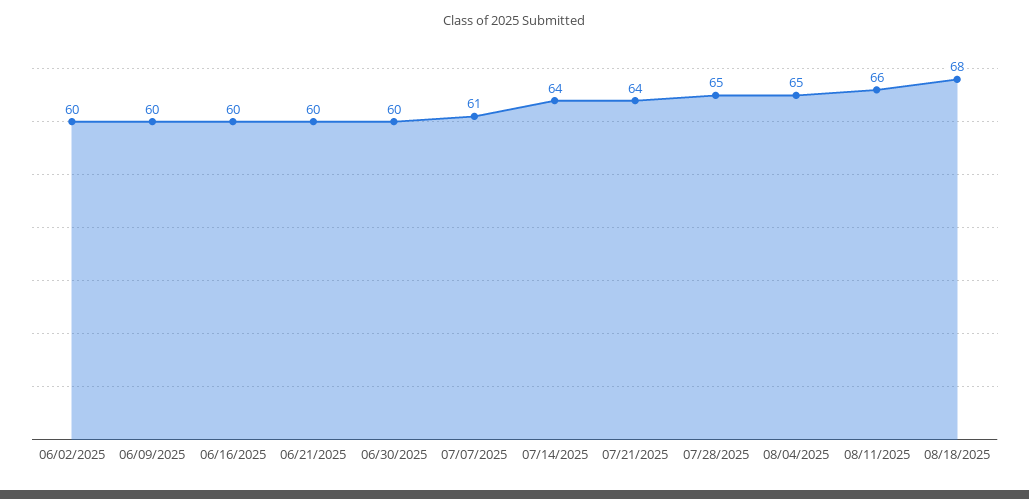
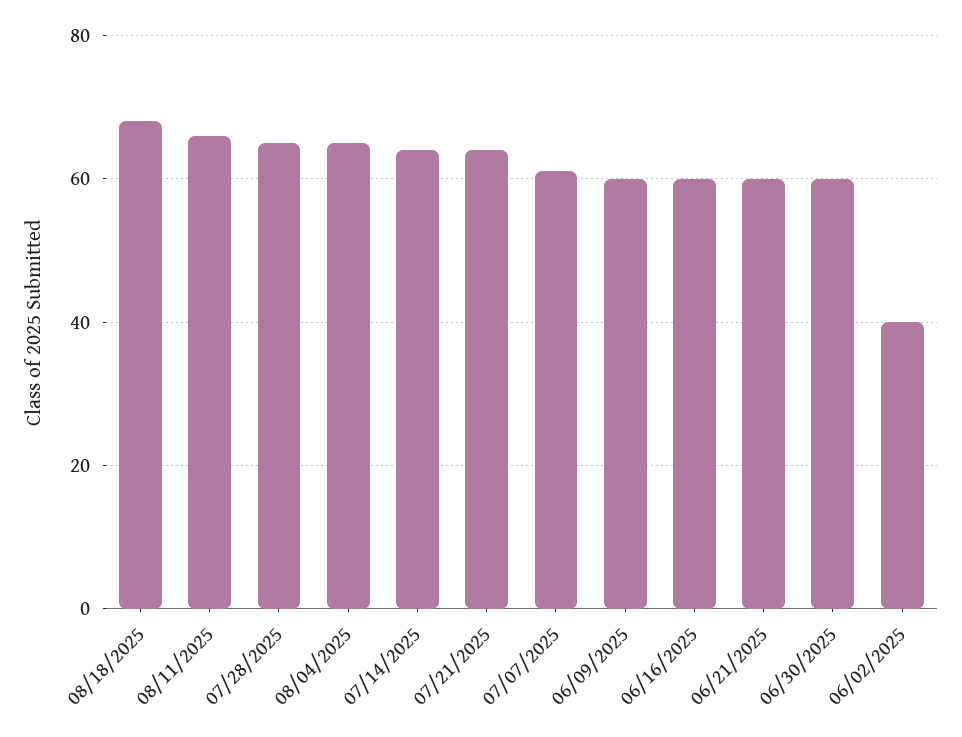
  {
-   "06/02/2025": 60,
+   "06/02/2025": 40,
    "06/09/2025": 60,
    "06/16/2025": 60,
    "06/21/2025": 60,
    "06/30/2025": 60,
    "07/07/2025": 61,
    "07/14/2025": 64,
    "07/21/2025": 64,
    "07/28/2025": 65,
    "08/04/2025": 65,
    "08/11/2025": 66,
    "08/18/2025": 68
  }

